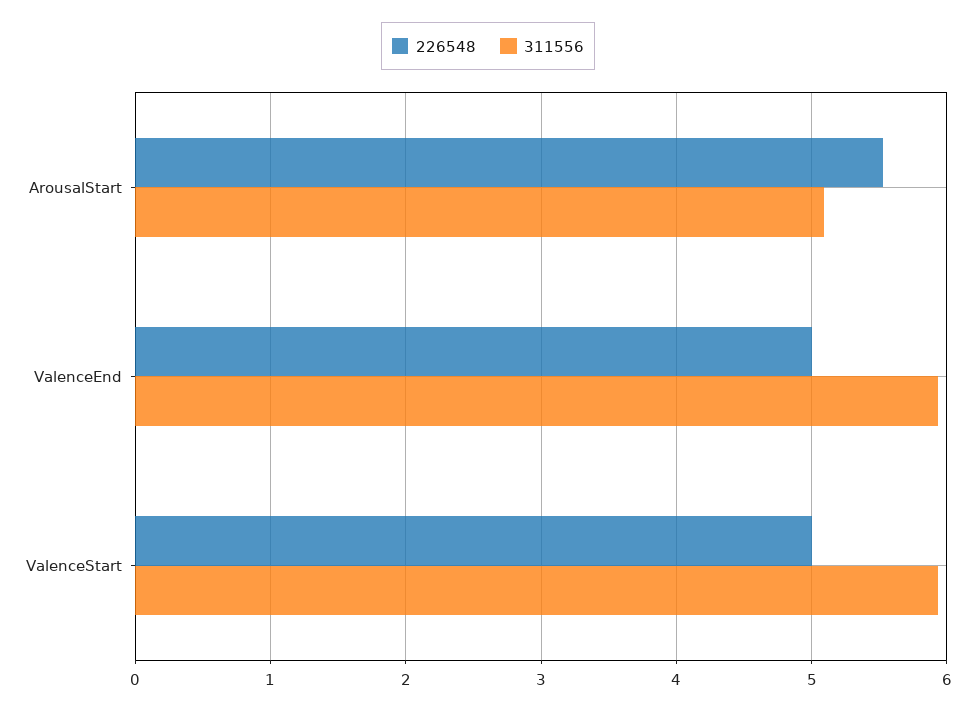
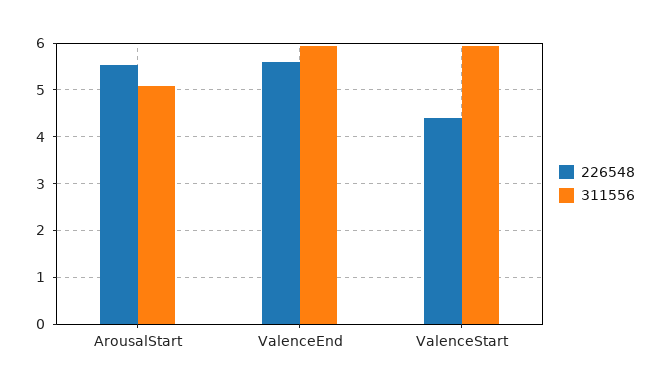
  {
    "226548": {
      "ArousalStart": 5.5,
-     "ValenceEnd": 5,
+     "ValenceEnd": 5.6,
-     "ValenceStart": 5
+     "ValenceStart": 4.4
    },
    "311556": {
      "ArousalStart": 5.1,
      "ValenceEnd": 5.9,
      "ValenceStart": 5.9
    }
  }

